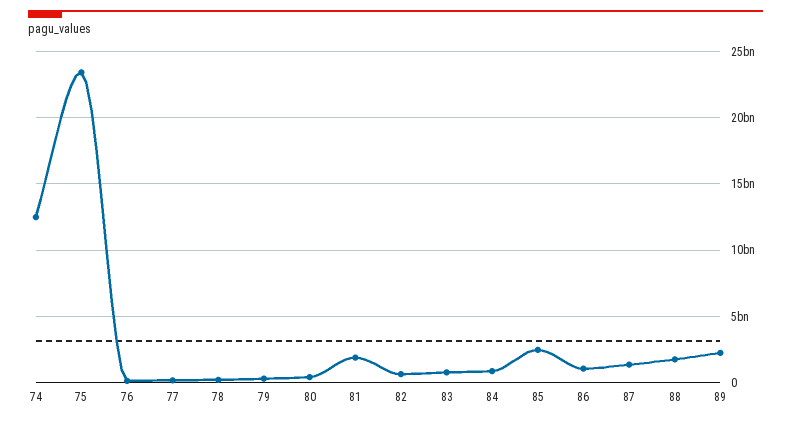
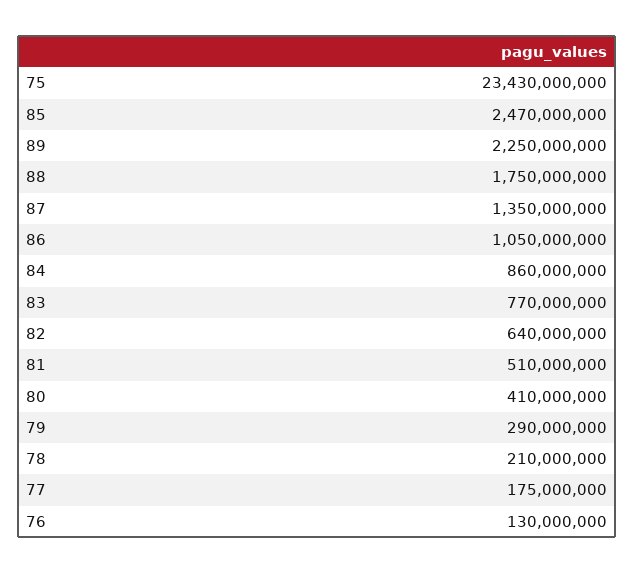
  {
-   "74": 12500000000,
    "75": 23430000000,
    "76": 130000000,
    "77": 175000000,
    "78": 210000000,
    "79": 290000000,
    "80": 410000000,
-   "81": 2000000000,
+   "81": 510000000,
    "82": 640000000,
    "83": 770000000,
    "84": 860000000,
    "85": 2470000000,
    "86": 1050000000,
    "87": 1350000000,
    "88": 1750000000,
    "89": 2250000000
  }

